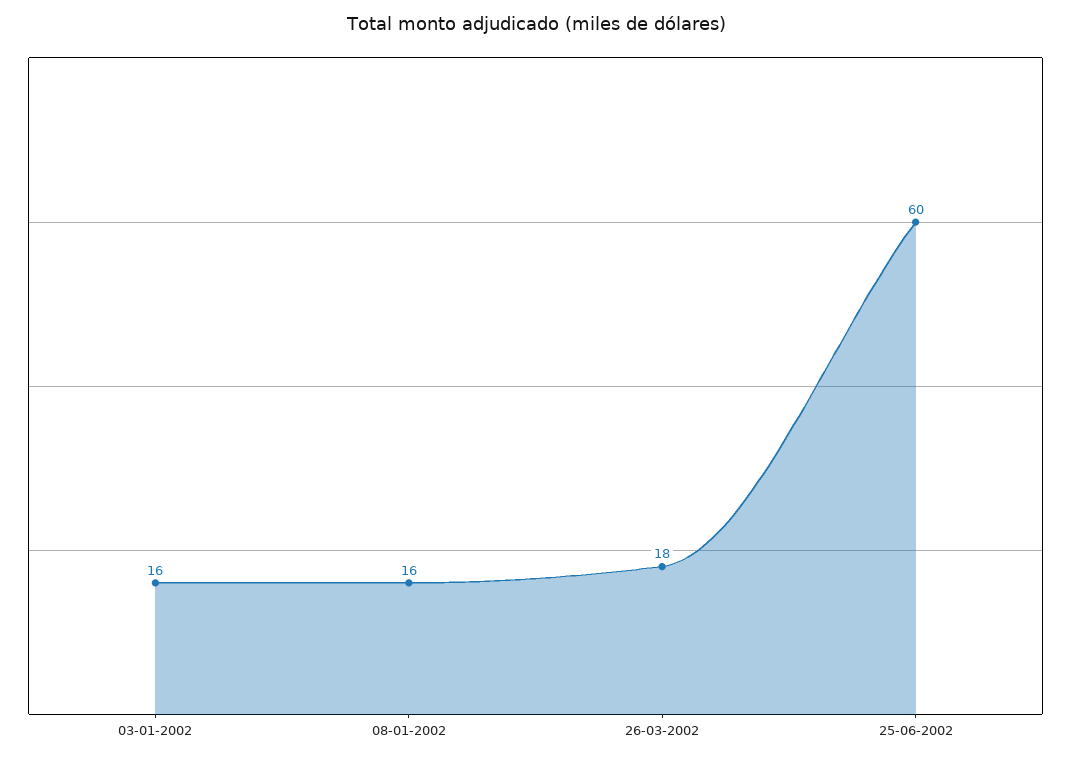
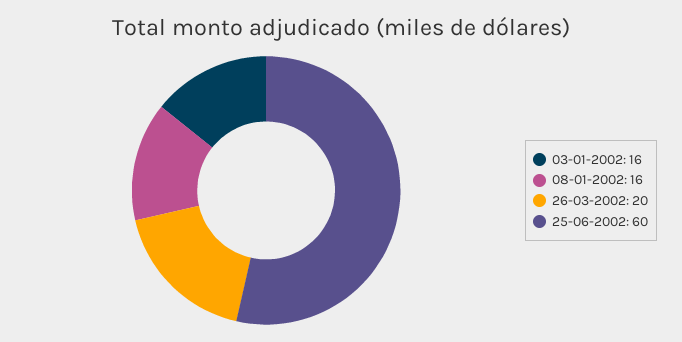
  {
    "03-01-2002": 16,
    "08-01-2002": 16,
-   "26-03-2002": 18,
+   "26-03-2002": 20,
    "25-06-2002": 60
  }

